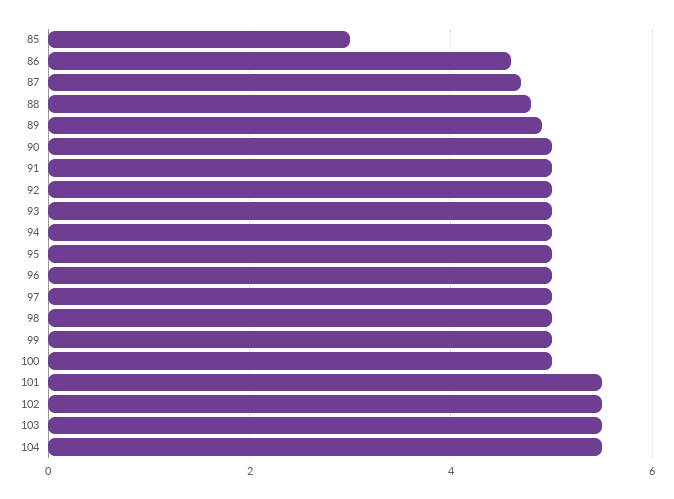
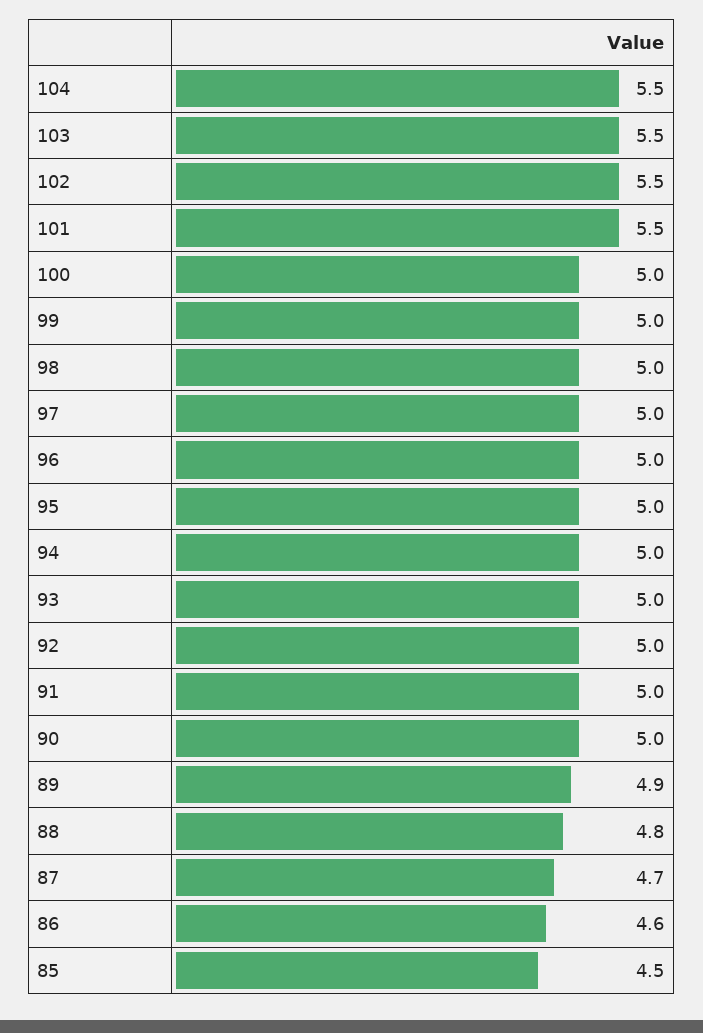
  {
-   "85": 3,
+   "85": 4.5,
    "86": 4.6,
    "87": 4.7,
    "88": 4.8,
    "89": 4.9,
    "90": 5,
    "91": 5,
    "92": 5,
    "93": 5,
    "94": 5,
    "95": 5,
    "96": 5,
    "97": 5,
    "98": 5,
    "99": 5,
    "100": 5,
    "101": 5.5,
    "102": 5.5,
    "103": 5.5,
    "104": 5.5
  }

